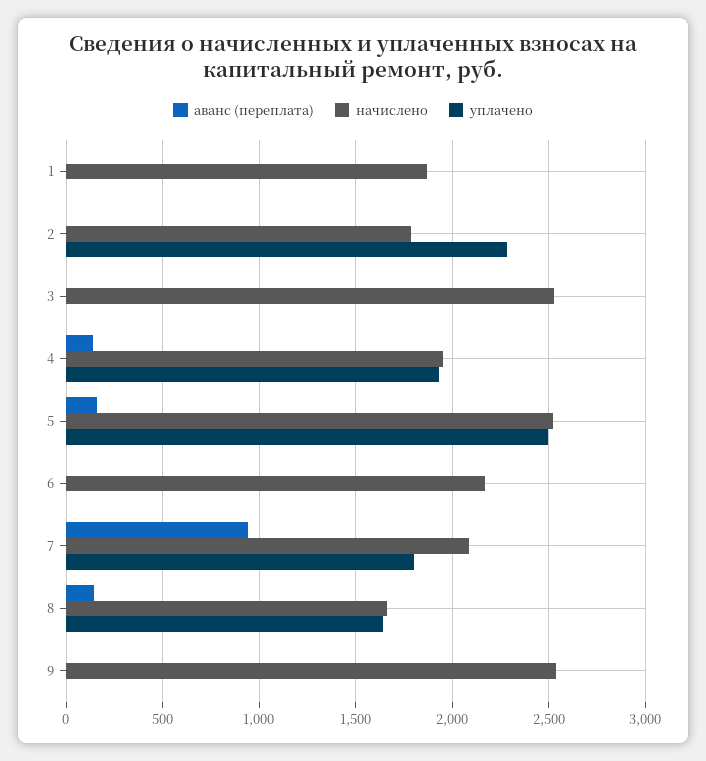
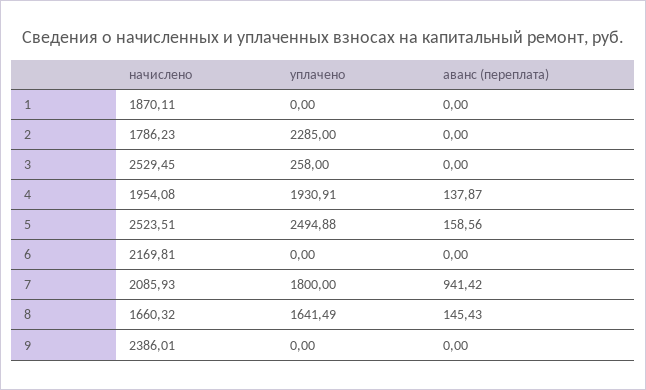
  {
    "аванс (переплата)": {
      "1": 0,
      "2": 0,
      "3": 0,
      "4": 137.87,
      "5": 158.56,
      "6": 0,
      "7": 941.42,
      "8": 145.43,
      "9": 0
    },
    "начислено": {
      "1": 1870.11,
      "2": 1786.23,
      "3": 2529.45,
      "4": 1954.08,
      "5": 2523.51,
      "6": 2169.81,
      "7": 2085.93,
      "8": 1660.32,
-     "9": 2550
+     "9": 2386.01
    },
    "уплачено": {
      "1": 0,
      "2": 2285,
-     "3": 0,
+     "3": 258,
      "4": 1930.91,
      "5": 2494.88,
      "6": 0,
      "7": 1800,
      "8": 1641.49,
      "9": 0
    }
  }

